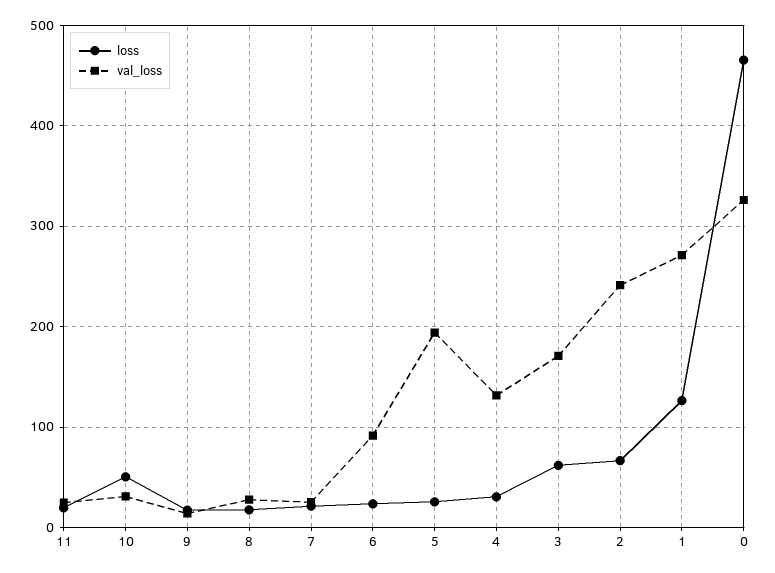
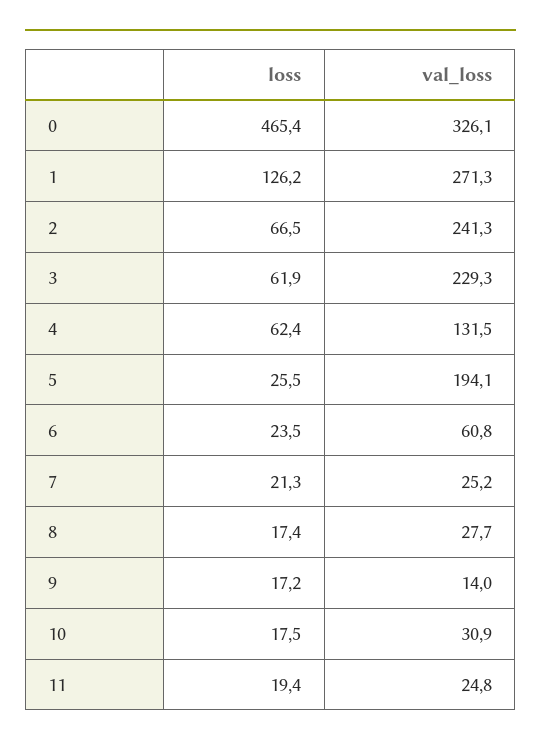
  {
    "loss": {
      "11": 19.4,
-     "10": 50,
+     "10": 17.5,
      "9": 17.2,
      "8": 17.4,
      "7": 21.3,
      "6": 23.5,
      "5": 25.5,
-     "4": 30,
+     "4": 62.4,
      "3": 61.9,
      "2": 66.5,
      "1": 126.2,
      "0": 465.4
    },
    "val_loss": {
      "11": 24.8,
      "10": 30.9,
      "9": 14,
      "8": 27.7,
      "7": 25.2,
-     "6": 90,
+     "6": 60.8,
      "5": 194.1,
      "4": 131.5,
-     "3": 170,
+     "3": 229.3,
      "2": 241.3,
      "1": 271.3,
      "0": 326.1
    }
  }

